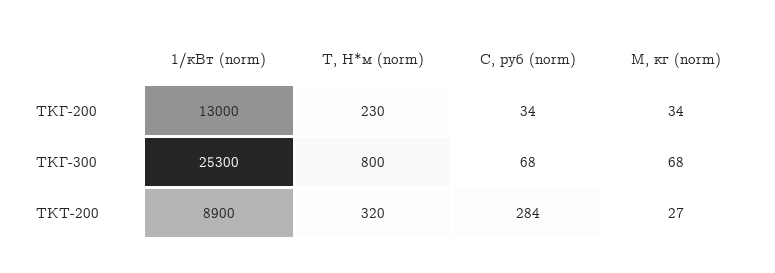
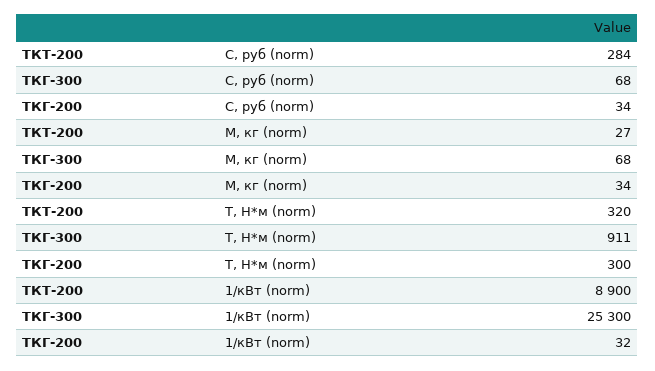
  {
    "1/кВт (norm)": {
-     "ТКГ-200": 13000,
+     "ТКГ-200": 32,
      "ТКГ-300": 25300,
      "ТКТ-200": 8900
    },
    "Т, Н*м (norm)": {
-     "ТКГ-200": 230,
+     "ТКГ-200": 300,
-     "ТКГ-300": 800,
+     "ТКГ-300": 911,
      "ТКТ-200": 320
    },
    "С, руб (norm)": {
      "ТКГ-200": 34,
      "ТКГ-300": 68,
      "ТКТ-200": 284
    },
    "М, кг (norm)": {
      "ТКГ-200": 34,
      "ТКГ-300": 68,
      "ТКТ-200": 27
    }
  }

